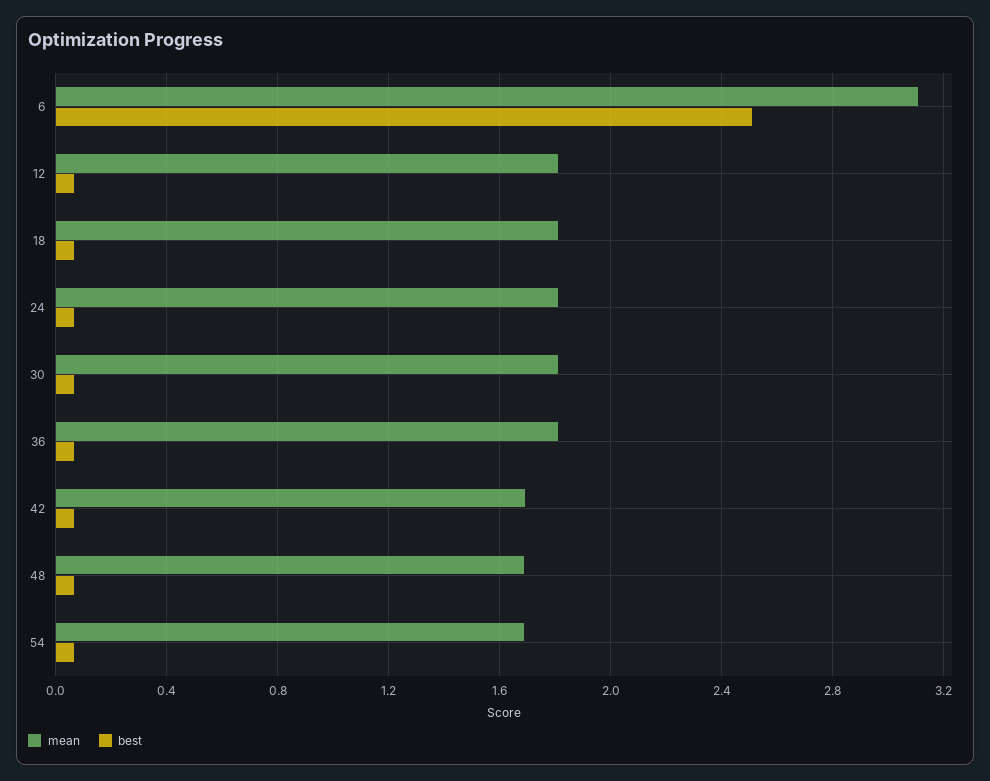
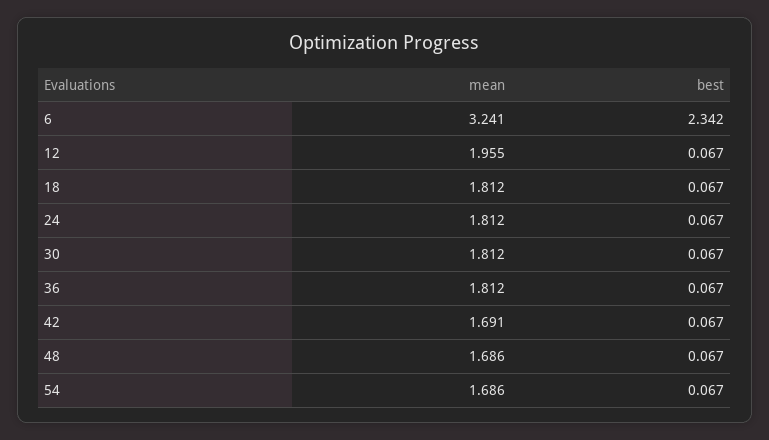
  {
    "mean": {
-     "6": 3.1,
+     "6": 3.241,
-     "12": 1.8,
+     "12": 1.955,
      "18": 1.812,
      "24": 1.812,
      "30": 1.812,
      "36": 1.812,
      "42": 1.691,
      "48": 1.686,
      "54": 1.686
    },
    "best": {
-     "6": 2.5,
+     "6": 2.342,
      "12": 0.067,
      "18": 0.067,
      "24": 0.067,
      "30": 0.067,
      "36": 0.067,
      "42": 0.067,
      "48": 0.067,
      "54": 0.067
    }
  }

